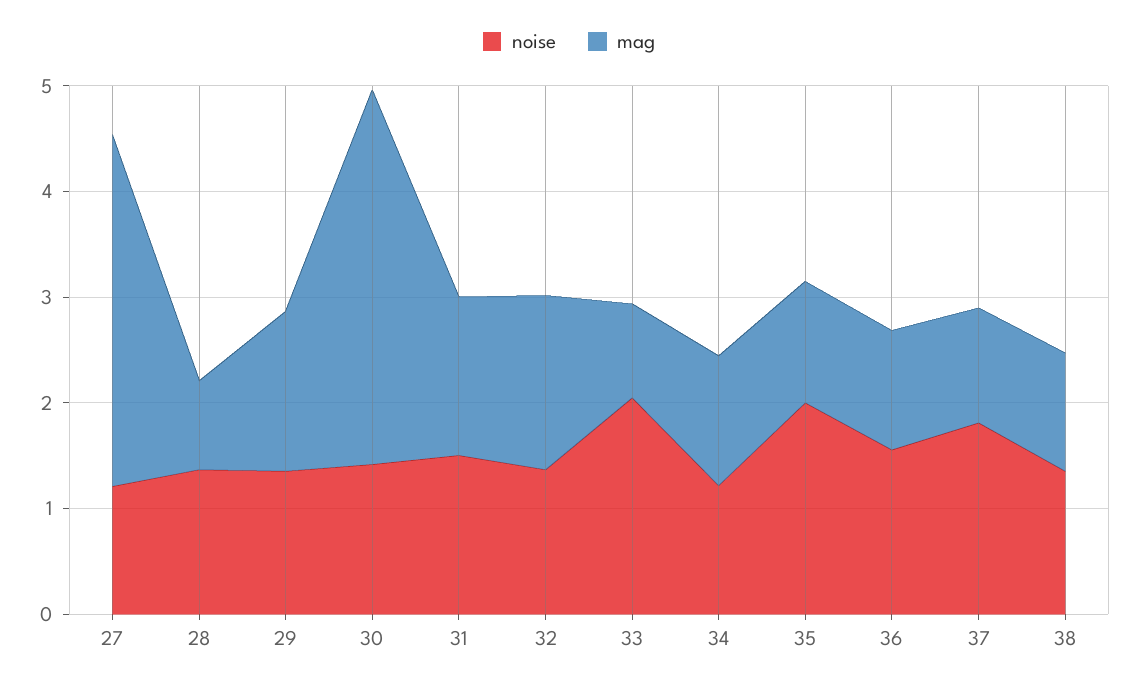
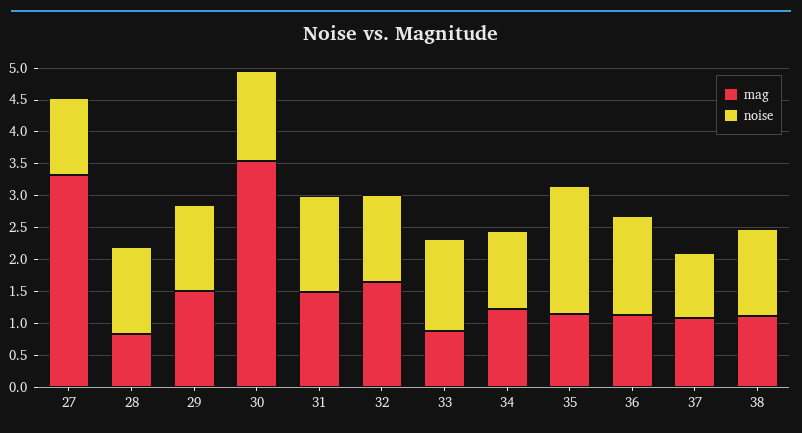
  {
    "noise": {
      "27": 1.2,
      "28": 1.4,
      "29": 1.4,
      "30": 1.4,
      "31": 1.6,
      "32": 1.4,
-     "33": 2,
+     "33": 1.5,
      "34": 1.2,
      "35": 2,
      "36": 1.6,
-     "37": 1.8,
+     "37": 1,
      "38": 1.4
    },
    "mag": {
      "27": 3.4,
      "28": 0.8,
      "29": 1.6,
      "30": 3.6,
      "31": 1.6,
      "32": 1.6,
      "33": 0.8,
      "34": 1.2,
      "35": 1.2,
      "36": 1.2,
      "37": 1,
      "38": 1.2
    }
  }

